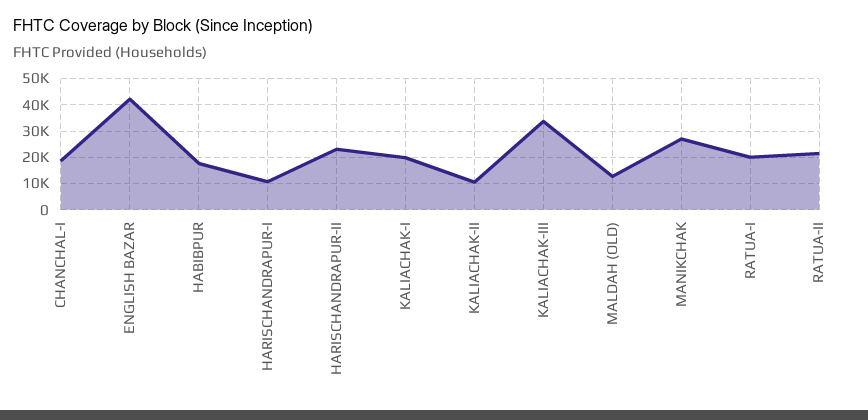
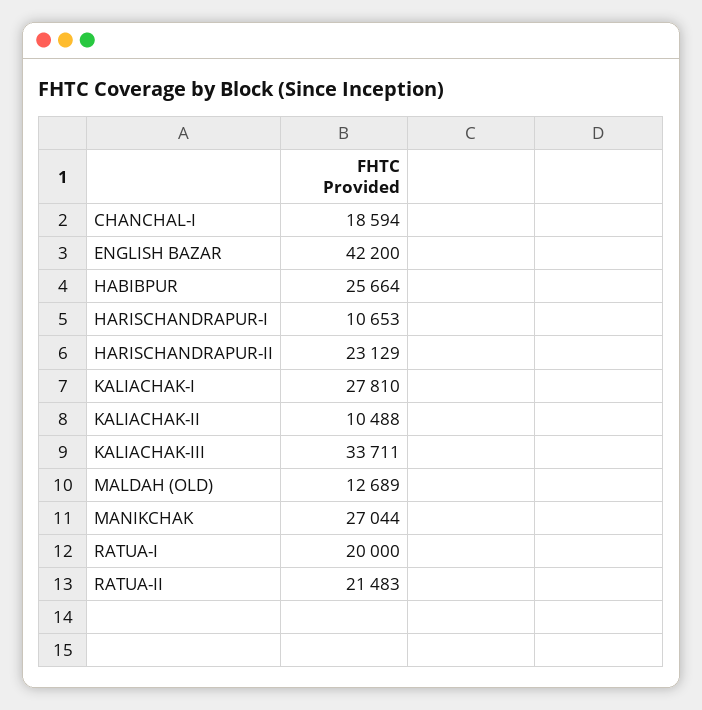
  {
    "CHANCHAL-I": 18594,
    "ENGLISH BAZAR": 42200,
-   "HABIBPUR": 17500,
+   "HABIBPUR": 25664,
    "HARISCHANDRAPUR-I": 10653,
    "HARISCHANDRAPUR-II": 23129,
-   "KALIACHAK-I": 20000,
+   "KALIACHAK-I": 27810,
    "KALIACHAK-II": 10488,
    "KALIACHAK-III": 33711,
    "MALDAH (OLD)": 12689,
    "MANIKCHAK": 27044,
    "RATUA-I": 20000,
    "RATUA-II": 21483
  }

